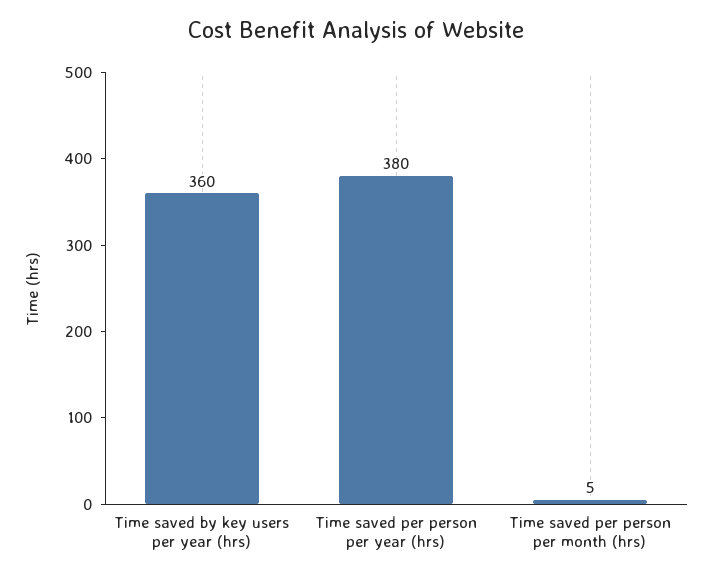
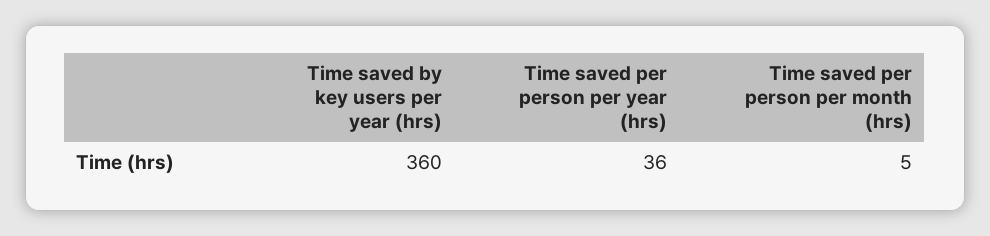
  {
    "Time saved by key users per year (hrs)": 360,
-   "Time saved per person per year (hrs)": 380,
+   "Time saved per person per year (hrs)": 36,
    "Time saved per person per month (hrs)": 5
  }

